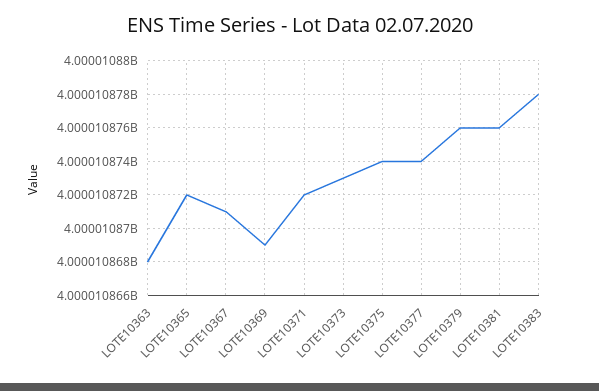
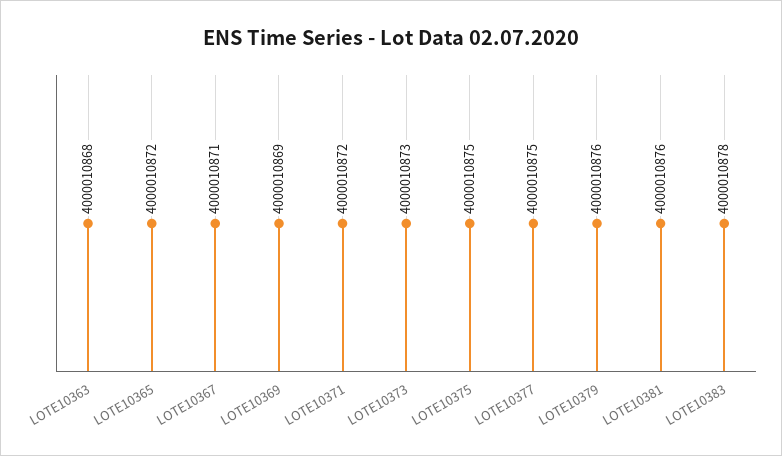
  {
    "LOTE10363": 4000010868,
    "LOTE10365": 4000010872,
    "LOTE10367": 4000010871,
    "LOTE10369": 4000010869,
    "LOTE10371": 4000010872,
    "LOTE10373": 4000010873,
-   "LOTE10375": 4000010874,
+   "LOTE10375": 4000010875,
-   "LOTE10377": 4000010874,
+   "LOTE10377": 4000010875,
    "LOTE10379": 4000010876,
    "LOTE10381": 4000010876,
    "LOTE10383": 4000010878
  }

